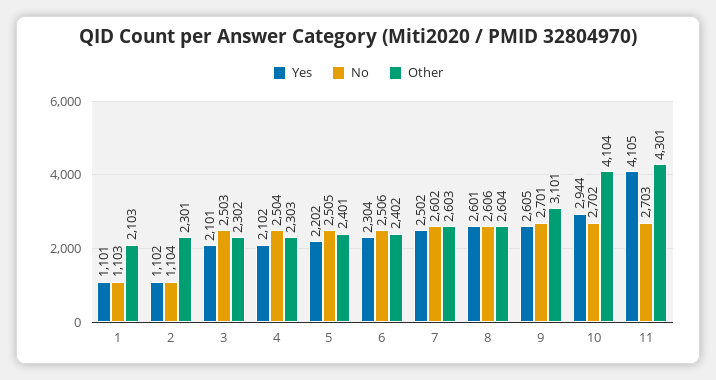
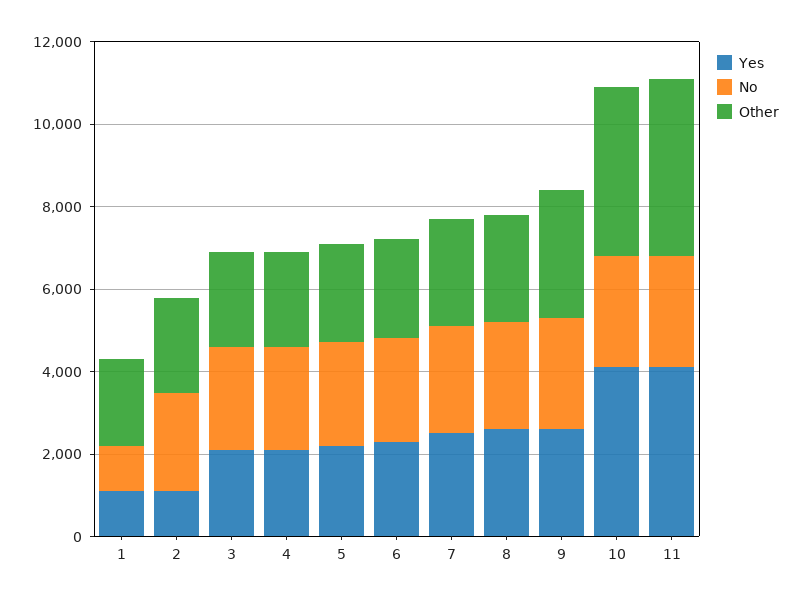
  {
    "Yes": {
      "1": 1101,
      "2": 1102,
      "3": 2101,
      "4": 2102,
      "5": 2202,
      "6": 2304,
      "7": 2502,
      "8": 2601,
      "9": 2605,
-     "10": 2944,
+     "10": 4000,
      "11": 4105
    },
    "No": {
      "1": 1103,
-     "2": 1104,
+     "2": 2500,
      "3": 2503,
      "4": 2504,
      "5": 2505,
      "6": 2506,
      "7": 2602,
      "8": 2606,
      "9": 2701,
      "10": 2702,
      "11": 2703
    },
    "Other": {
      "1": 2103,
      "2": 2301,
      "3": 2302,
      "4": 2303,
      "5": 2401,
      "6": 2402,
      "7": 2603,
      "8": 2604,
      "9": 3101,
      "10": 4104,
      "11": 4301
    }
  }

